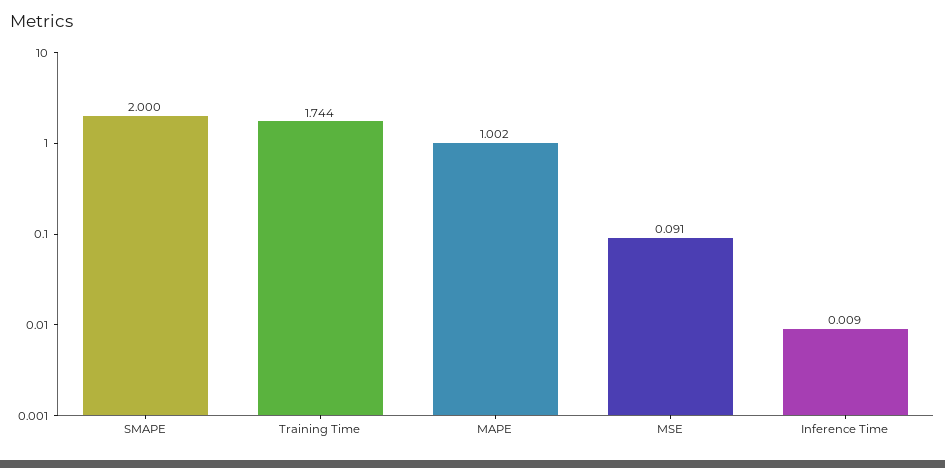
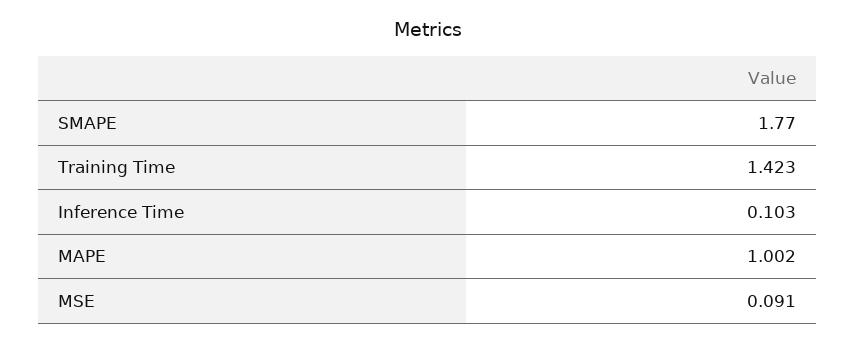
  {
-   "SMAPE": 2,
+   "SMAPE": 1.77,
-   "Training Time": 1.744,
+   "Training Time": 1.423,
    "MAPE": 1.002,
    "MSE": 0.091,
-   "Inference Time": 0.009
+   "Inference Time": 0.103
  }

